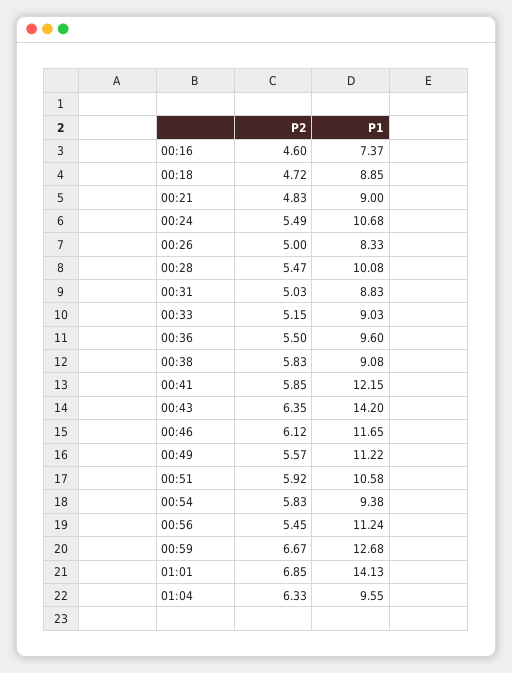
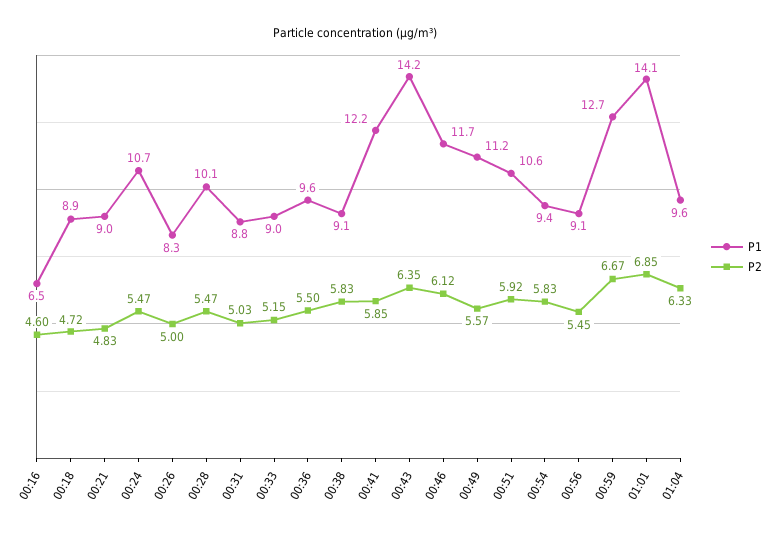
  {
    "P2": {
      "00:16": 4.6,
      "00:18": 4.72,
      "00:21": 4.83,
-     "00:24": 5.49,
+     "00:24": 5.47,
      "00:26": 5,
      "00:28": 5.47,
      "00:31": 5.03,
      "00:33": 5.15,
      "00:36": 5.5,
      "00:38": 5.83,
      "00:41": 5.85,
      "00:43": 6.35,
      "00:46": 6.12,
      "00:49": 5.57,
      "00:51": 5.92,
      "00:54": 5.83,
      "00:56": 5.45,
      "00:59": 6.67,
      "01:01": 6.85,
      "01:04": 6.33
    },
    "P1": {
-     "00:16": 7.37,
+     "00:16": 6.5,
      "00:18": 8.85,
      "00:21": 9,
      "00:24": 10.68,
      "00:26": 8.33,
      "00:28": 10.08,
      "00:31": 8.83,
      "00:33": 9.03,
      "00:36": 9.6,
      "00:38": 9.08,
      "00:41": 12.15,
      "00:43": 14.2,
      "00:46": 11.65,
      "00:49": 11.22,
      "00:51": 10.58,
      "00:54": 9.38,
-     "00:56": 11.24,
+     "00:56": 9.1,
      "00:59": 12.68,
      "01:01": 14.13,
      "01:04": 9.55
    }
  }

